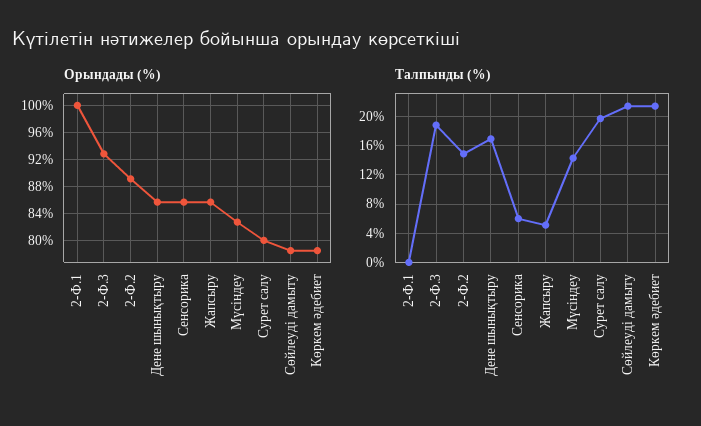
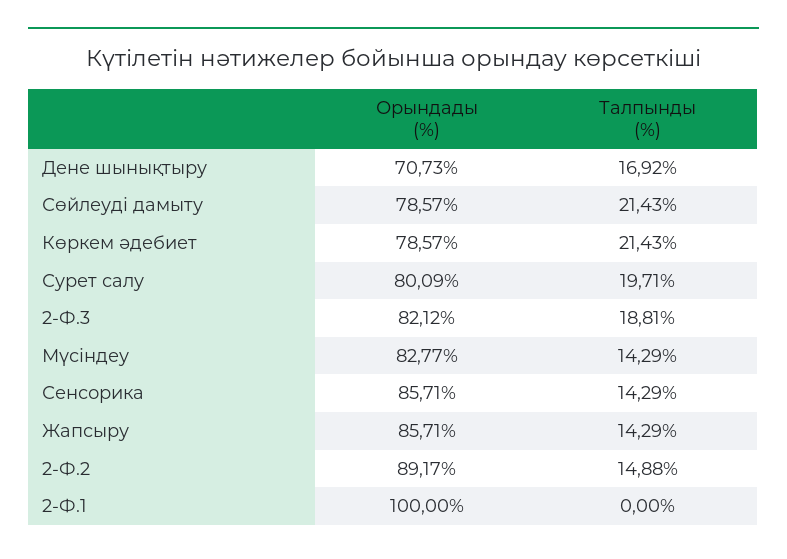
  {
    "Орындады (%)": {
      "2-Ф.1": 100,
-     "2-Ф.3": 93,
+     "2-Ф.3": 82.12,
      "2-Ф.2": 89.17,
-     "Дене шынықтыру": 86,
+     "Дене шынықтыру": 70.73,
      "Сенсорика": 85.71,
      "Жапсыру": 85.71,
      "Мүсіндеу": 82.77,
      "Сурет салу": 80.09,
      "Сөйлеуді дамыту": 78.57,
      "Көркем әдебиет": 78.57
    },
    "Талпынды (%)": {
      "2-Ф.1": 0,
      "2-Ф.3": 18.81,
      "2-Ф.2": 14.88,
      "Дене шынықтыру": 16.92,
-     "Сенсорика": 6,
+     "Сенсорика": 14.29,
-     "Жапсыру": 5,
+     "Жапсыру": 14.29,
      "Мүсіндеу": 14.29,
      "Сурет салу": 19.71,
      "Сөйлеуді дамыту": 21.43,
      "Көркем әдебиет": 21.43
    }
  }

